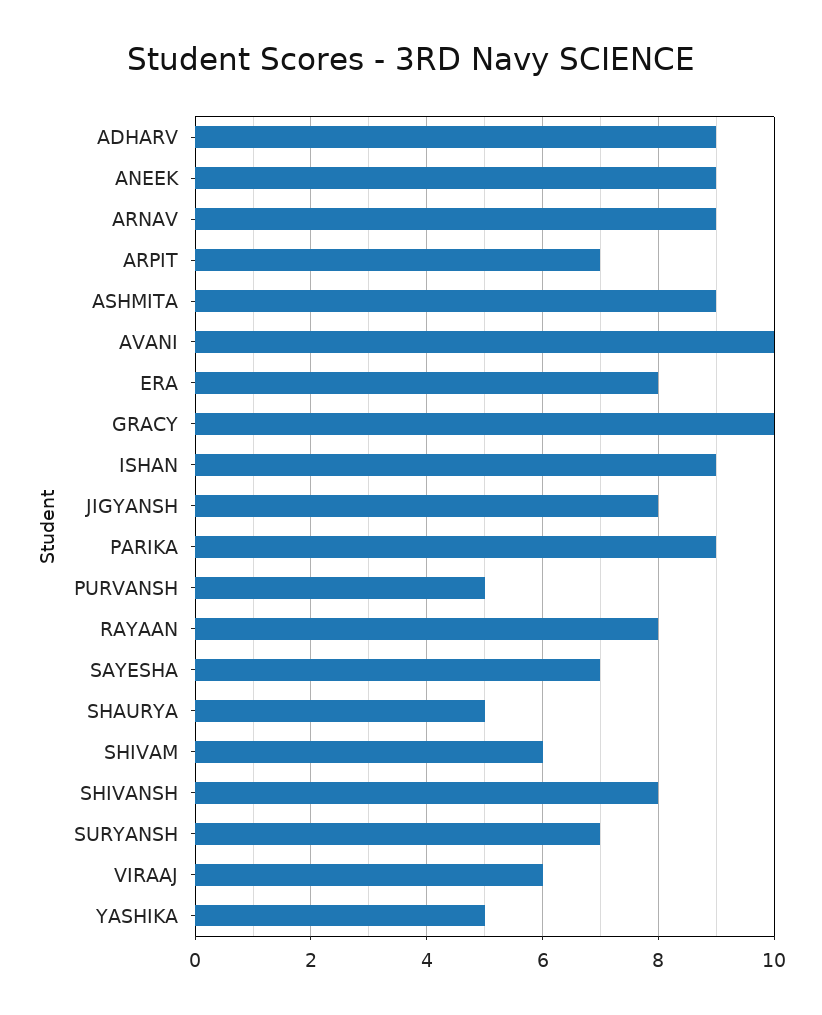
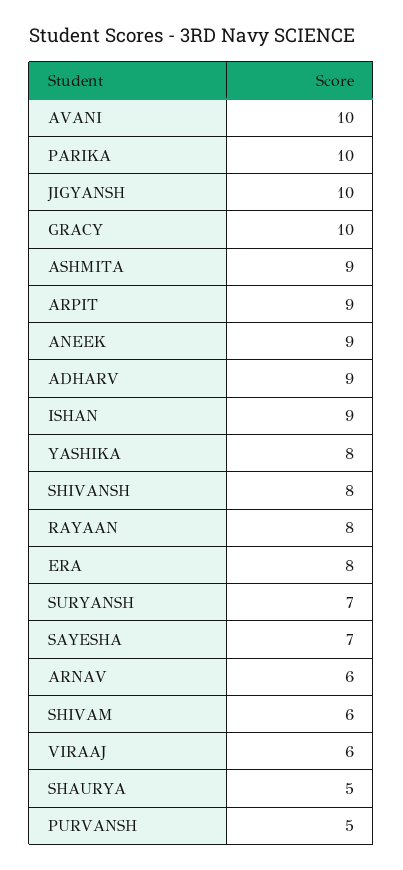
  {
    "ADHARV": 9,
    "ANEEK": 9,
-   "ARNAV": 9,
+   "ARNAV": 6,
-   "ARPIT": 7,
+   "ARPIT": 9,
    "ASHMITA": 9,
    "AVANI": 10,
    "ERA": 8,
    "GRACY": 10,
    "ISHAN": 9,
-   "JIGYANSH": 8,
+   "JIGYANSH": 10,
-   "PARIKA": 9,
+   "PARIKA": 10,
    "PURVANSH": 5,
    "RAYAAN": 8,
    "SAYESHA": 7,
    "SHAURYA": 5,
    "SHIVAM": 6,
    "SHIVANSH": 8,
    "SURYANSH": 7,
    "VIRAAJ": 6,
-   "YASHIKA": 5
+   "YASHIKA": 8
  }

